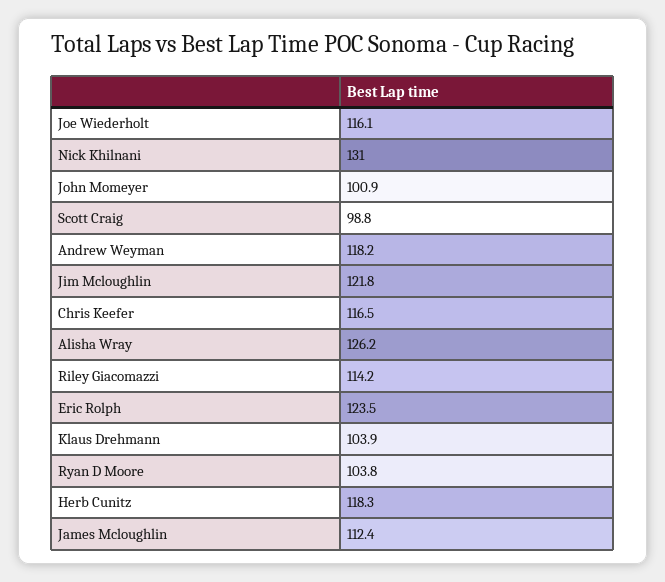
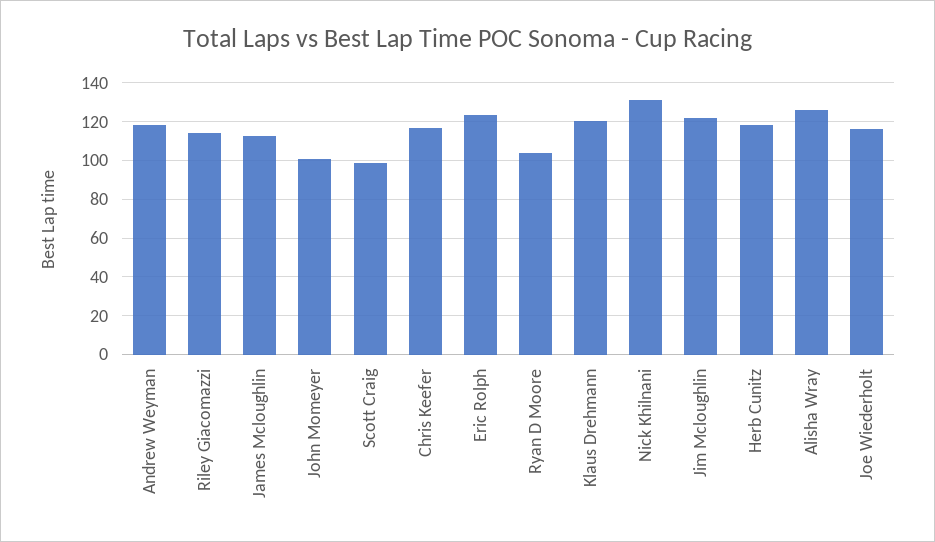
  {
    "Joe Wiederholt": 116.1,
    "Nick Khilnani": 131,
    "John Momeyer": 100.9,
    "Scott Craig": 98.8,
    "Andrew Weyman": 118.2,
    "Jim Mcloughlin": 121.8,
    "Chris Keefer": 116.5,
    "Alisha Wray": 126.2,
    "Riley Giacomazzi": 114.2,
    "Eric Rolph": 123.5,
-   "Klaus Drehmann": 103.9,
+   "Klaus Drehmann": 120,
    "Ryan D Moore": 103.8,
    "Herb Cunitz": 118.3,
    "James Mcloughlin": 112.4
  }

